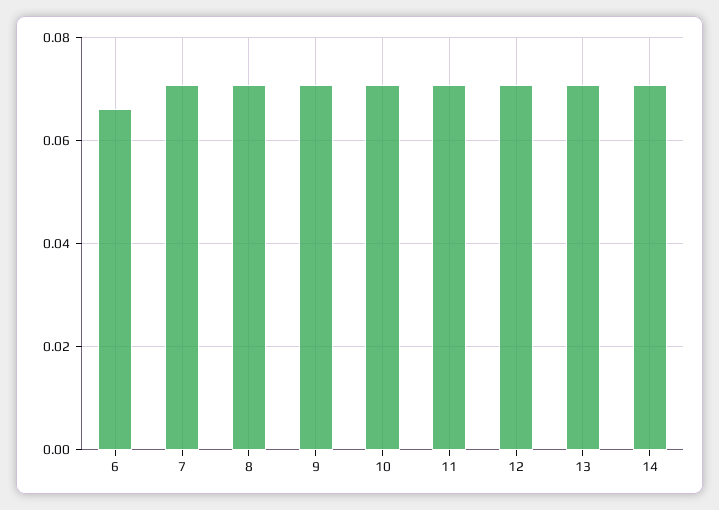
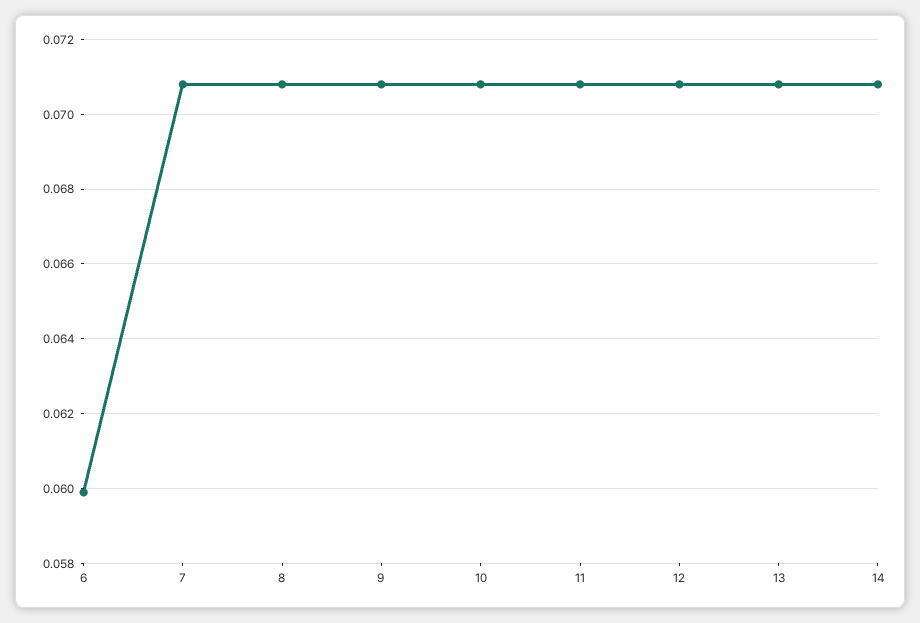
  {
-   "6": 0.066,
+   "6": 0.06,
    "7": 0.071,
    "8": 0.071,
    "9": 0.071,
    "10": 0.071,
    "11": 0.071,
    "12": 0.071,
    "13": 0.071,
    "14": 0.071
  }

